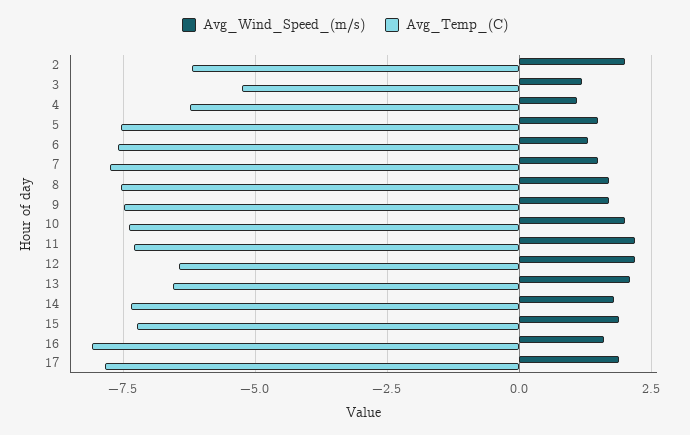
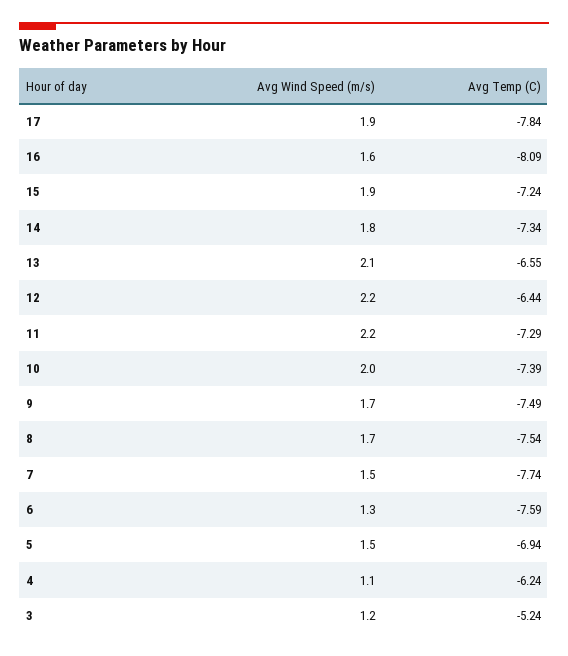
  {
    "Avg_Wind_Speed_(m/s)": {
-     "2": 2,
      "3": 1.2,
      "4": 1.1,
      "5": 1.5,
      "6": 1.3,
      "7": 1.5,
      "8": 1.7,
      "9": 1.7,
      "10": 2,
      "11": 2.2,
      "12": 2.2,
      "13": 2.1,
      "14": 1.8,
      "15": 1.9,
      "16": 1.6,
      "17": 1.9
    },
    "Avg_Temp_(C)": {
-     "2": -6.25,
      "3": -5.24,
      "4": -6.24,
-     "5": -7.5,
+     "5": -6.94,
      "6": -7.59,
      "7": -7.74,
      "8": -7.54,
      "9": -7.49,
      "10": -7.39,
      "11": -7.29,
      "12": -6.44,
      "13": -6.55,
      "14": -7.34,
      "15": -7.24,
      "16": -8.09,
      "17": -7.84
    }
  }

